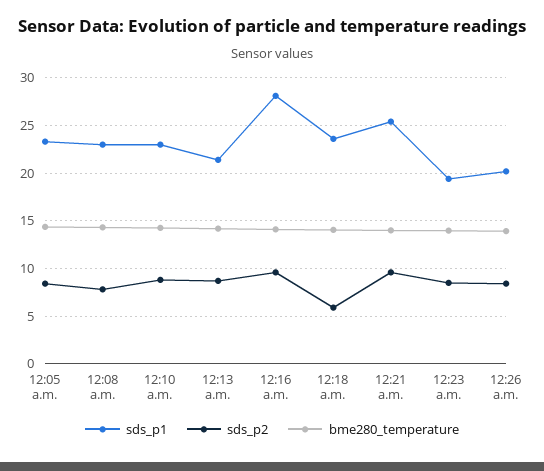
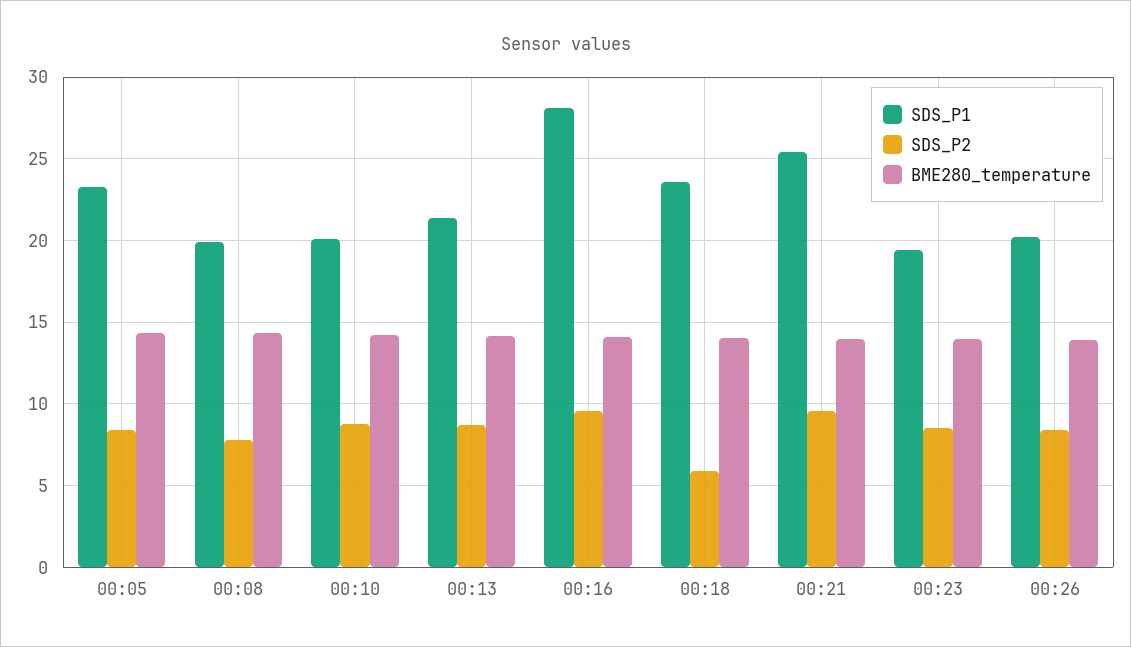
  {
    "sds_p1": {
      "12:05 a.m.": 23.5,
-     "12:08 a.m.": 23,
+     "12:08 a.m.": 20,
-     "12:10 a.m.": 23,
+     "12:10 a.m.": 20,
      "12:13 a.m.": 21.5,
      "12:16 a.m.": 28,
      "12:18 a.m.": 23.5,
      "12:21 a.m.": 25.5,
      "12:23 a.m.": 19.5,
      "12:26 a.m.": 20
    },
    "sds_p2": {
      "12:05 a.m.": 8.5,
      "12:08 a.m.": 8,
      "12:10 a.m.": 9,
      "12:13 a.m.": 8.5,
      "12:16 a.m.": 9.5,
      "12:18 a.m.": 6,
      "12:21 a.m.": 9.5,
      "12:23 a.m.": 8.5,
      "12:26 a.m.": 8.5
    },
    "bme280_temperature": {
      "12:05 a.m.": 14.5,
      "12:08 a.m.": 14.5,
      "12:10 a.m.": 14.5,
      "12:13 a.m.": 14,
      "12:16 a.m.": 14,
      "12:18 a.m.": 14,
      "12:21 a.m.": 14,
      "12:23 a.m.": 14,
      "12:26 a.m.": 14
    }
  }

